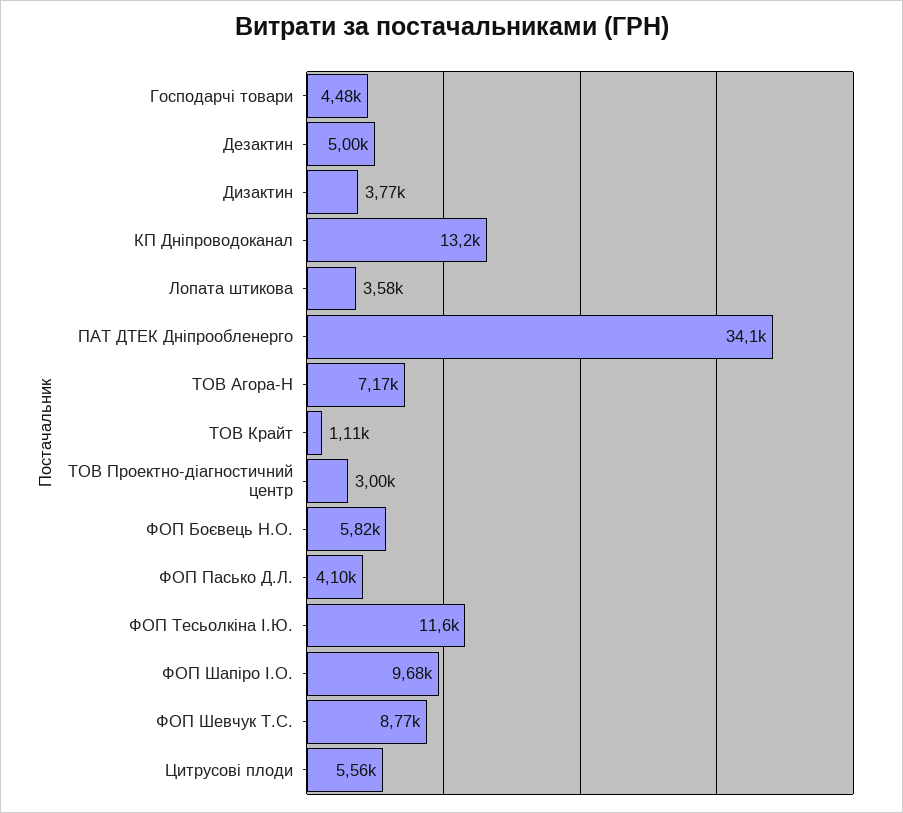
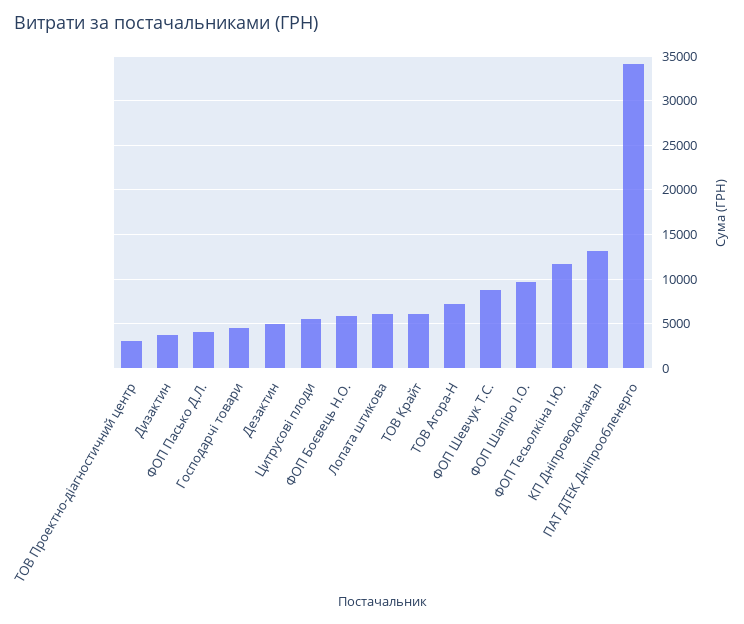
  {
    "Господарчі товари": 4480,
    "Дезактин": 5000,
    "Дизактин": 3770,
    "КП Дніпроводоканал": 13200,
-   "Лопата штикова": 3580,
+   "Лопата штикова": 6000,
    "ПАТ ДТЕК Дніпрообленерго": 34100,
    "ТОВ Агора-Н": 7170,
-   "ТОВ Крайт": 1110,
+   "ТОВ Крайт": 6000,
    "ТОВ Проектно-діагностичний центр": 3000,
    "ФОП Боєвець Н.О.": 5820,
    "ФОП Пасько Д.Л.": 4100,
    "ФОП Тесьолкіна І.Ю.": 11600,
    "ФОП Шапіро І.О.": 9680,
    "ФОП Шевчук Т.С.": 8770,
    "Цитрусові плоди": 5560
  }

